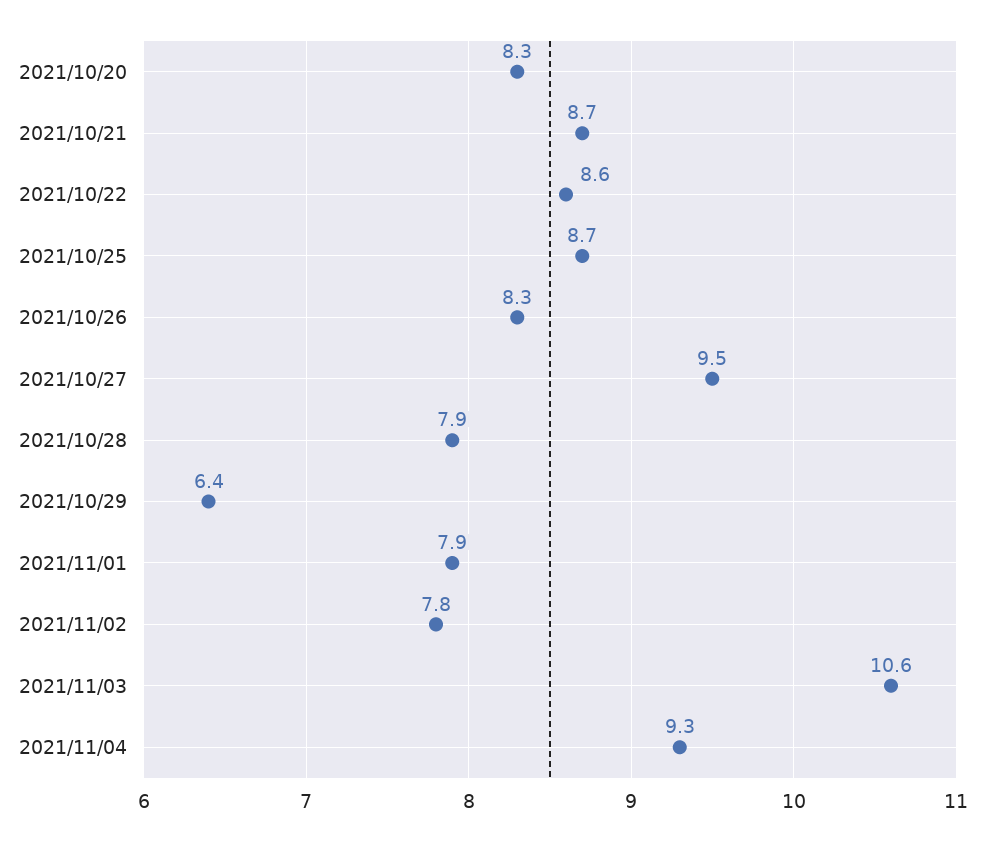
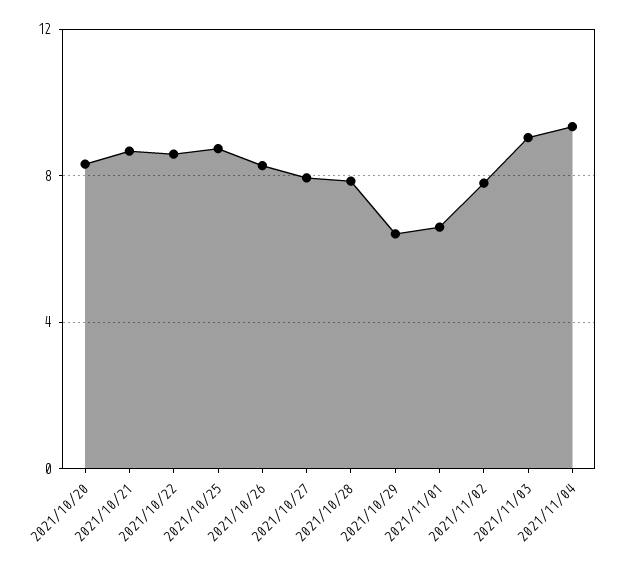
  {
    "2021/10/20": 8.3,
    "2021/10/21": 8.7,
    "2021/10/22": 8.6,
    "2021/10/25": 8.7,
    "2021/10/26": 8.3,
-   "2021/10/27": 9.5,
+   "2021/10/27": 8,
    "2021/10/28": 7.9,
    "2021/10/29": 6.4,
-   "2021/11/01": 7.9,
+   "2021/11/01": 6.5,
    "2021/11/02": 7.8,
-   "2021/11/03": 10.6,
+   "2021/11/03": 9,
    "2021/11/04": 9.3
  }

